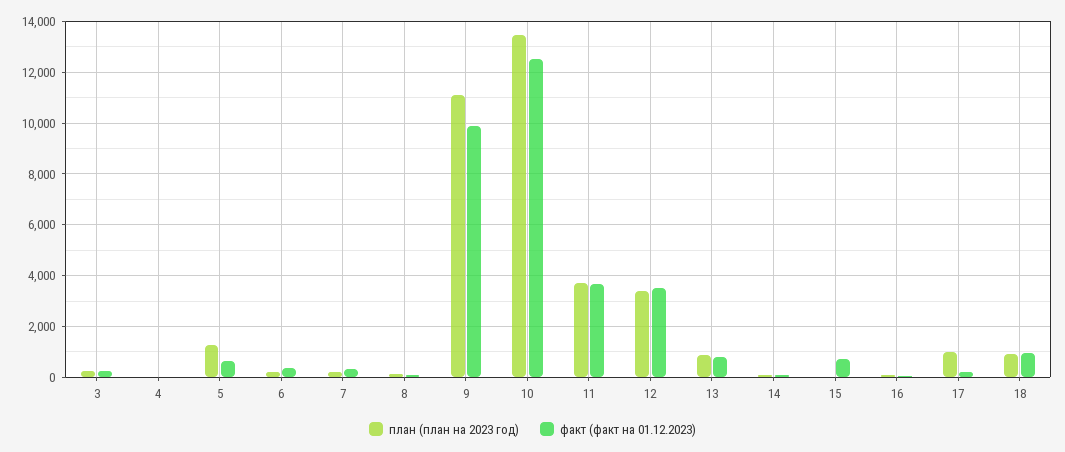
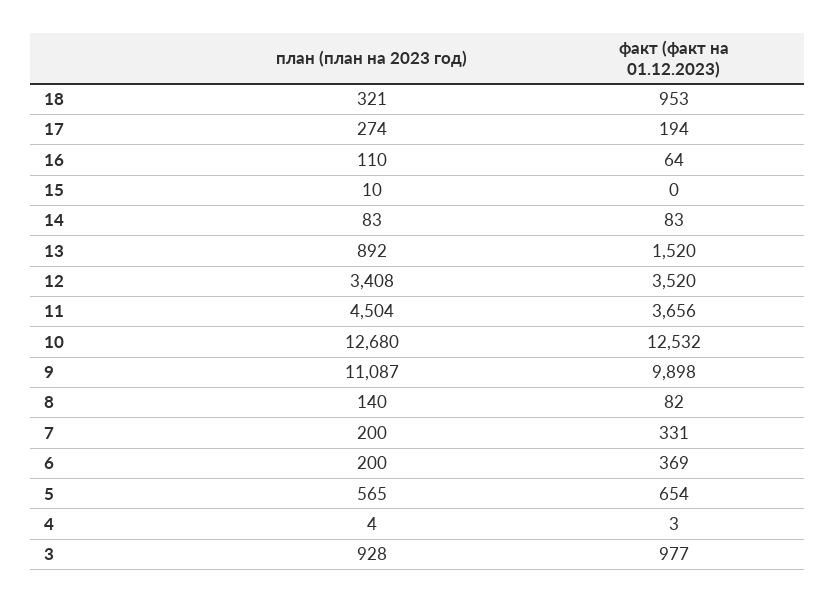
  {
    "план (план на 2023 год)": {
-     "3": 250,
+     "3": 928,
      "4": 4,
-     "5": 1250,
+     "5": 565,
      "6": 200,
      "7": 200,
      "8": 140,
      "9": 11087,
-     "10": 13500,
+     "10": 12680,
-     "11": 3750,
+     "11": 4504,
      "12": 3408,
      "13": 892,
      "14": 83,
      "15": 10,
      "16": 110,
-     "17": 1000,
+     "17": 274,
-     "18": 1000
+     "18": 321
    },
    "факт (факт на 01.12.2023)": {
-     "3": 250,
+     "3": 977,
      "4": 3,
      "5": 654,
      "6": 369,
      "7": 331,
      "8": 82,
      "9": 9898,
      "10": 12532,
      "11": 3656,
      "12": 3520,
-     "13": 750,
+     "13": 1520,
      "14": 83,
-     "15": 750,
+     "15": 0,
      "16": 64,
      "17": 194,
      "18": 953
    }
  }

